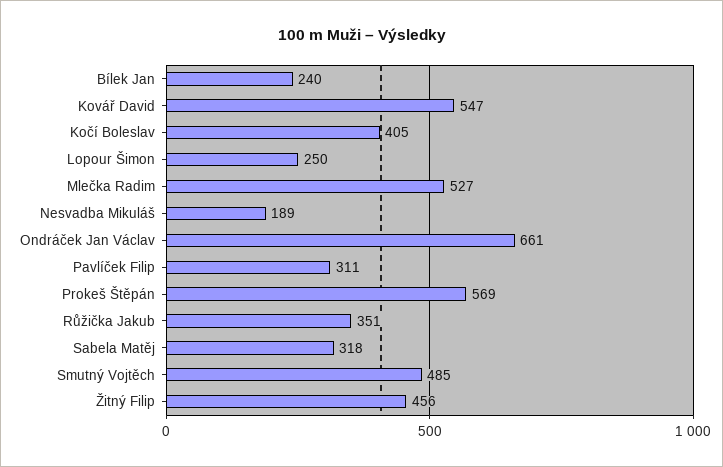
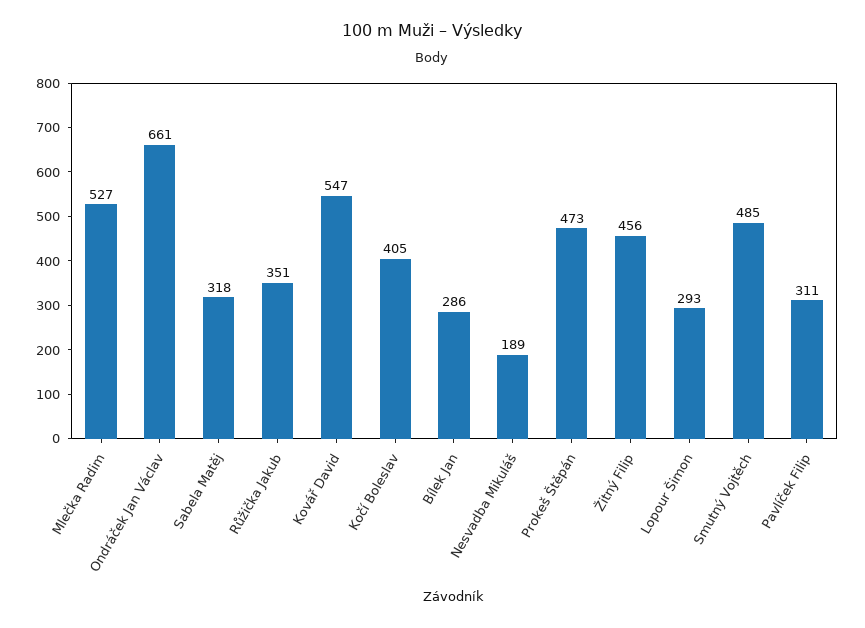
  {
-   "Bílek Jan": 240,
+   "Bílek Jan": 286,
    "Kovář David": 547,
    "Kočí Boleslav": 405,
-   "Lopour Šimon": 250,
+   "Lopour Šimon": 293,
    "Mlečka Radim": 527,
    "Nesvadba Mikuláš": 189,
    "Ondráček Jan Václav": 661,
    "Pavlíček Filip": 311,
-   "Prokeš Štěpán": 569,
+   "Prokeš Štěpán": 473,
    "Růžička Jakub": 351,
    "Sabela Matěj": 318,
    "Smutný Vojtěch": 485,
    "Žitný Filip": 456
  }

